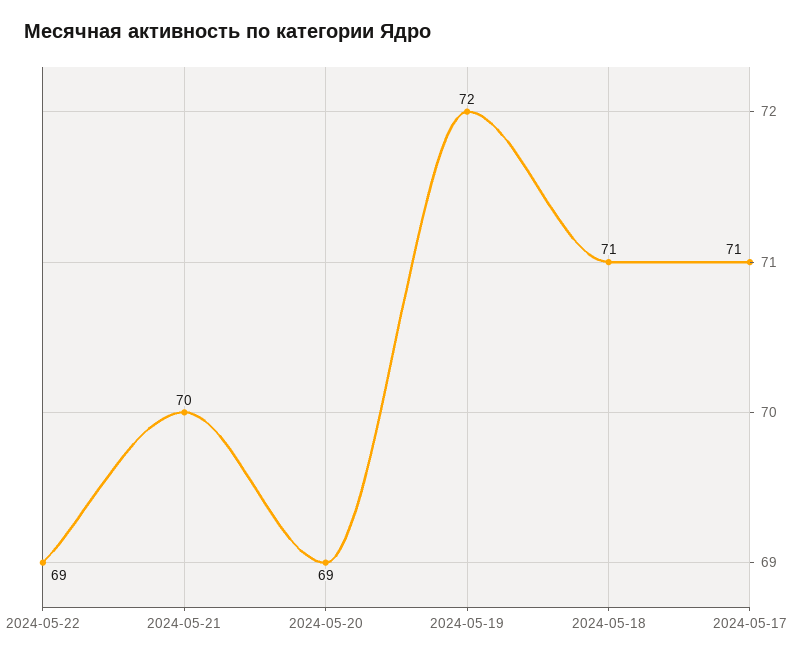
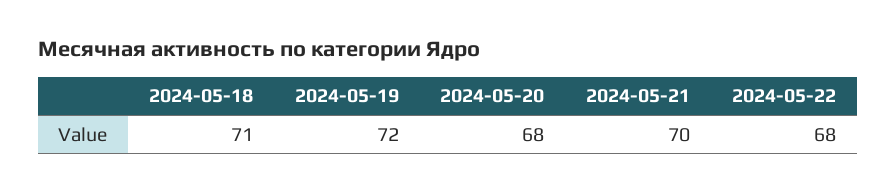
  {
-   "2024-05-22": 69,
+   "2024-05-22": 68,
    "2024-05-21": 70,
-   "2024-05-20": 69,
+   "2024-05-20": 68,
    "2024-05-19": 72,
-   "2024-05-18": 71,
+   "2024-05-18": 71
-   "2024-05-17": 71
  }

